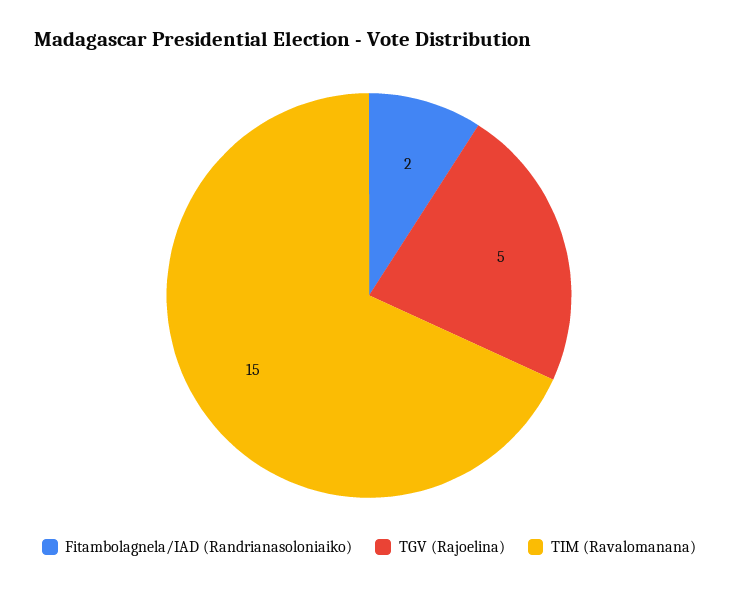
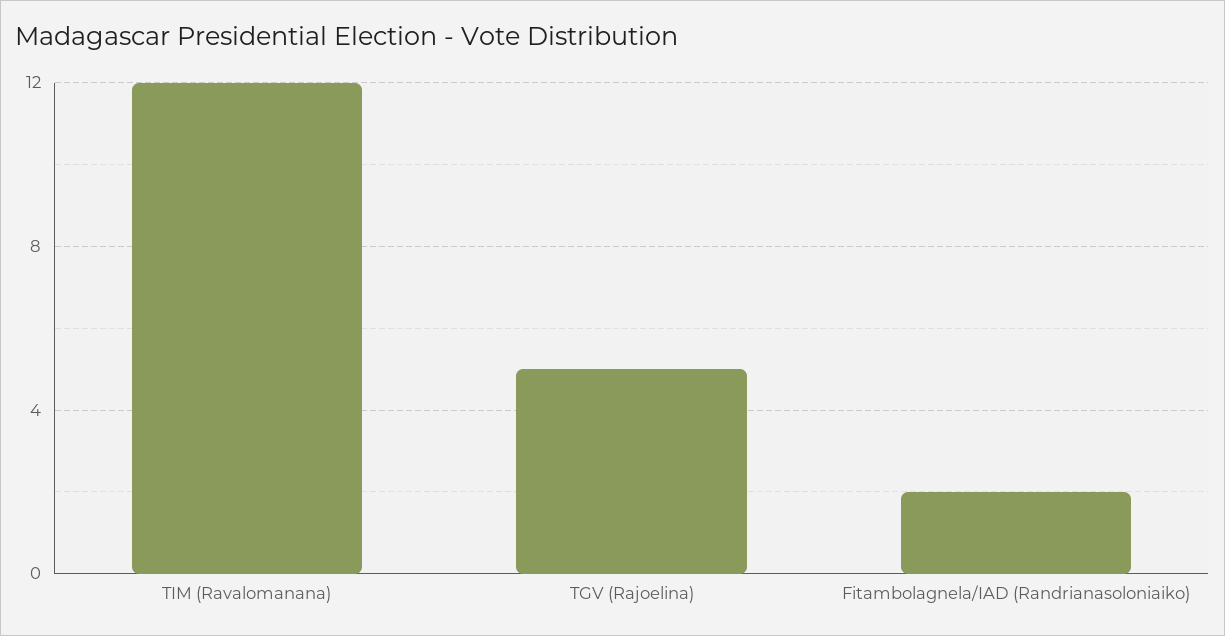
  {
    "Fitambolagnela/IAD (Randrianasoloniaiko)": 2,
    "TGV (Rajoelina)": 5,
-   "TIM (Ravalomanana)": 15
+   "TIM (Ravalomanana)": 12
  }

